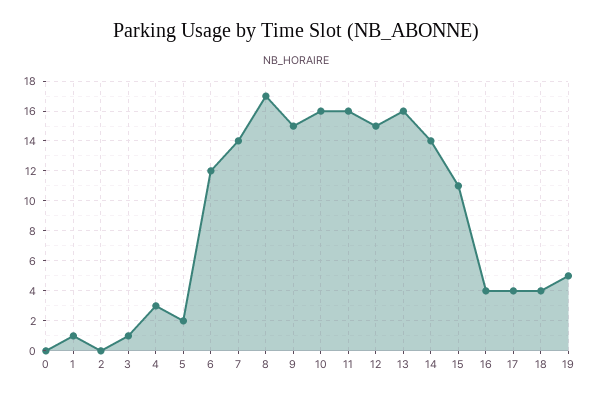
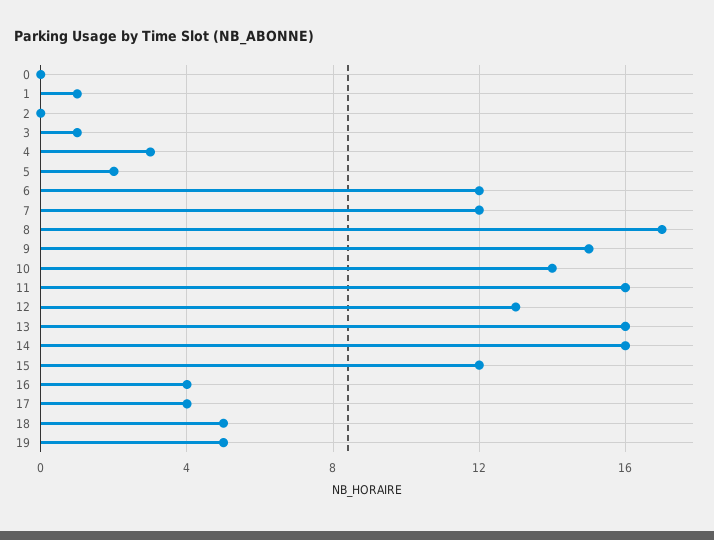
  {
    "0": 0,
    "1": 1,
    "2": 0,
    "3": 1,
    "4": 3,
    "5": 2,
    "6": 12,
-   "7": 14,
+   "7": 12,
    "8": 17,
    "9": 15,
-   "10": 16,
+   "10": 14,
    "11": 16,
-   "12": 15,
+   "12": 13,
    "13": 16,
-   "14": 14,
+   "14": 16,
-   "15": 11,
+   "15": 12,
    "16": 4,
    "17": 4,
-   "18": 4,
+   "18": 5,
    "19": 5
  }

